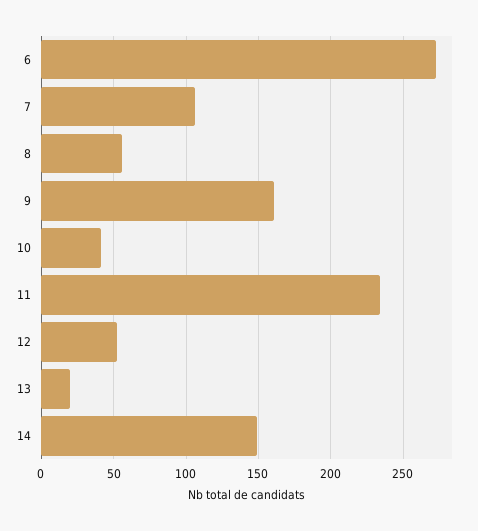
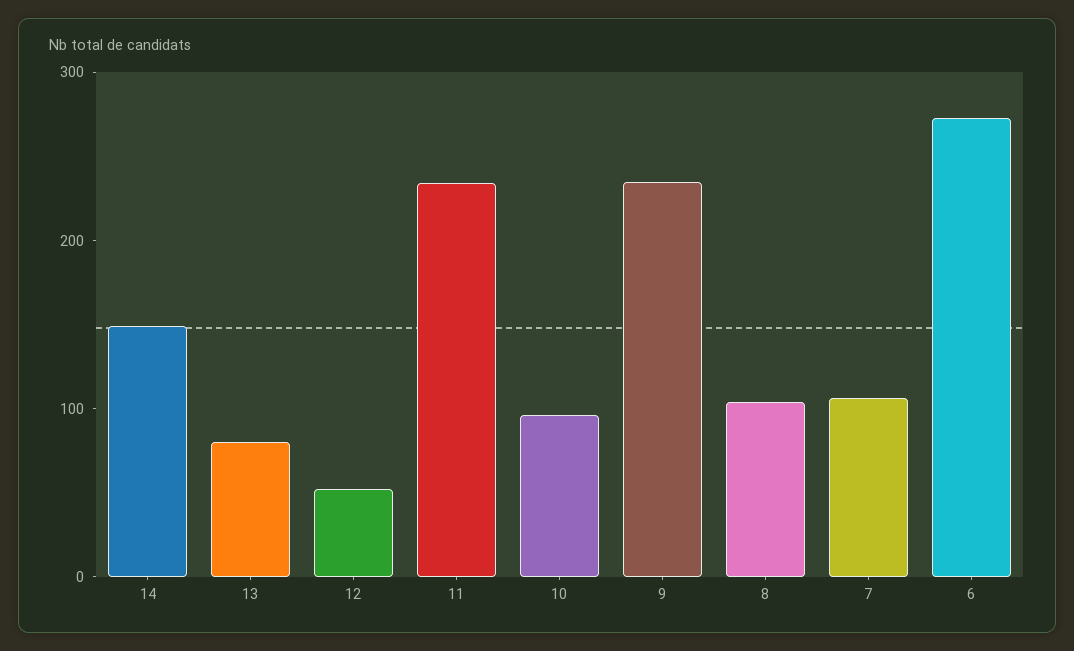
  {
    "6": 275,
    "7": 105,
-   "8": 55,
+   "8": 100,
-   "9": 160,
+   "9": 240,
-   "10": 40,
+   "10": 100,
    "11": 235,
    "12": 50,
-   "13": 20,
+   "13": 80,
    "14": 150
  }

